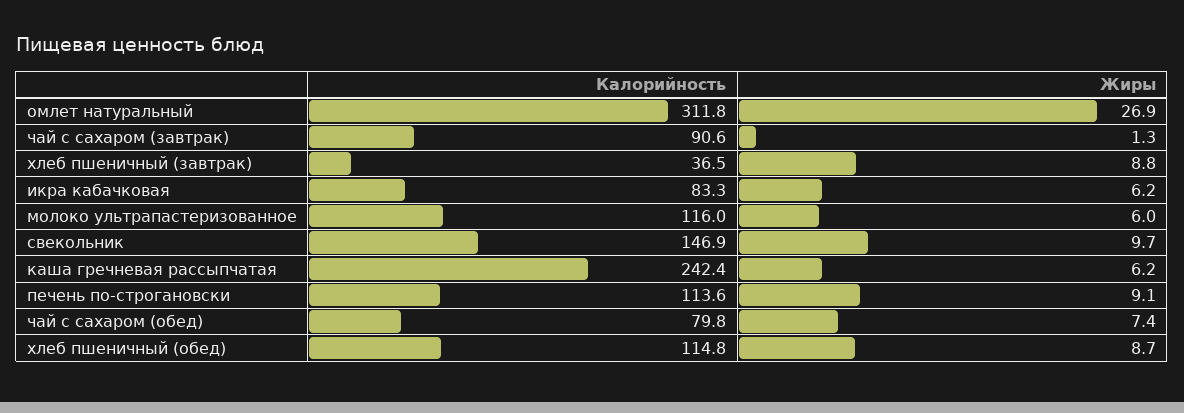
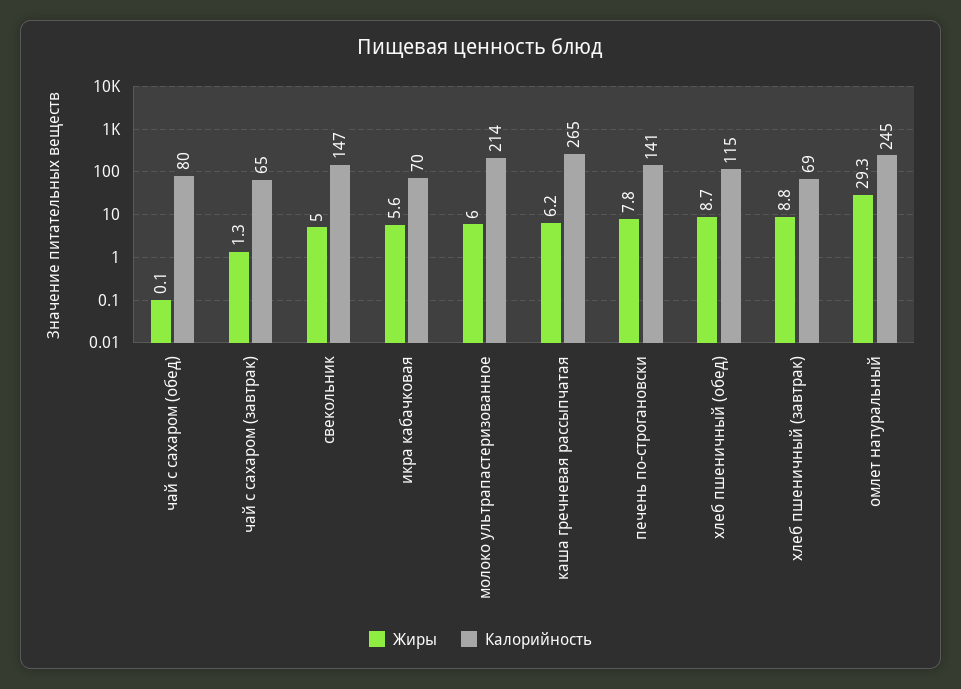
  {
    "Калорийность": {
-     "омлет натуральный": 311.8,
+     "омлет натуральный": 245,
-     "чай с сахаром (завтрак)": 90.6,
+     "чай с сахаром (завтрак)": 65,
-     "хлеб пшеничный (завтрак)": 36.5,
+     "хлеб пшеничный (завтрак)": 69,
-     "икра кабачковая": 83.3,
+     "икра кабачковая": 70,
-     "молоко ультрапастеризованное": 116,
+     "молоко ультрапастеризованное": 214,
      "свекольник": 146.9,
-     "каша гречневая рассыпчатая": 242.4,
+     "каша гречневая рассыпчатая": 265,
-     "печень по-строгановски": 113.6,
+     "печень по-строгановски": 141,
      "чай с сахаром (обед)": 79.8,
      "хлеб пшеничный (обед)": 114.8
    },
    "Жиры": {
-     "омлет натуральный": 26.9,
+     "омлет натуральный": 29.3,
      "чай с сахаром (завтрак)": 1.3,
      "хлеб пшеничный (завтрак)": 8.8,
-     "икра кабачковая": 6.2,
+     "икра кабачковая": 5.6,
      "молоко ультрапастеризованное": 6,
-     "свекольник": 9.7,
+     "свекольник": 5,
      "каша гречневая рассыпчатая": 6.2,
-     "печень по-строгановски": 9.1,
+     "печень по-строгановски": 7.8,
-     "чай с сахаром (обед)": 7.4,
+     "чай с сахаром (обед)": 0.1,
      "хлеб пшеничный (обед)": 8.7
    }
  }

